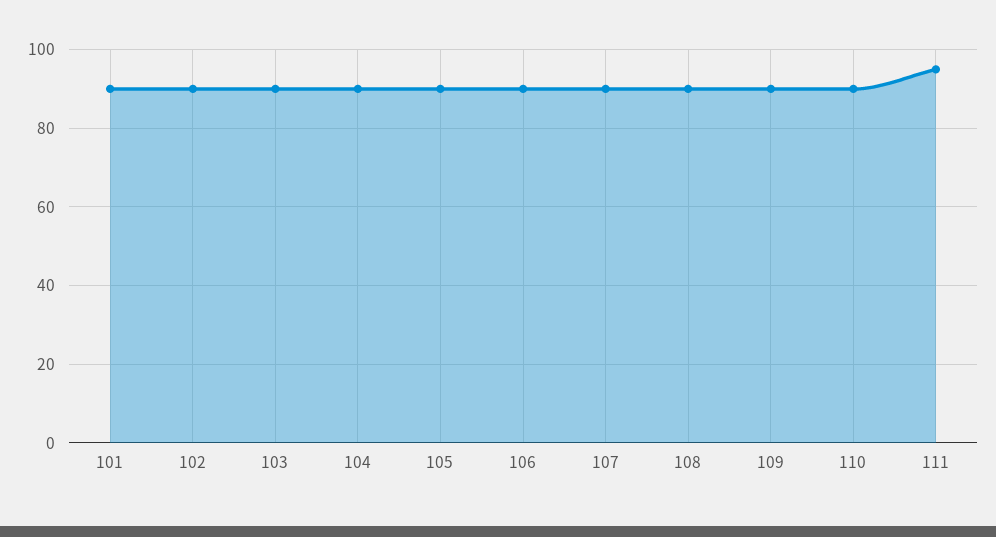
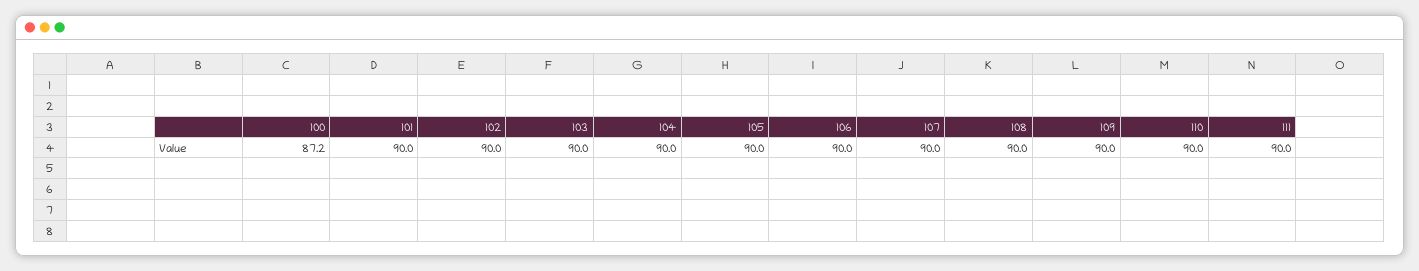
  {
    "101": 90,
    "102": 90,
    "103": 90,
    "104": 90,
    "105": 90,
    "106": 90,
    "107": 90,
    "108": 90,
    "109": 90,
    "110": 90,
-   "111": 95
+   "111": 90,
+   "100": 87.2
  }

